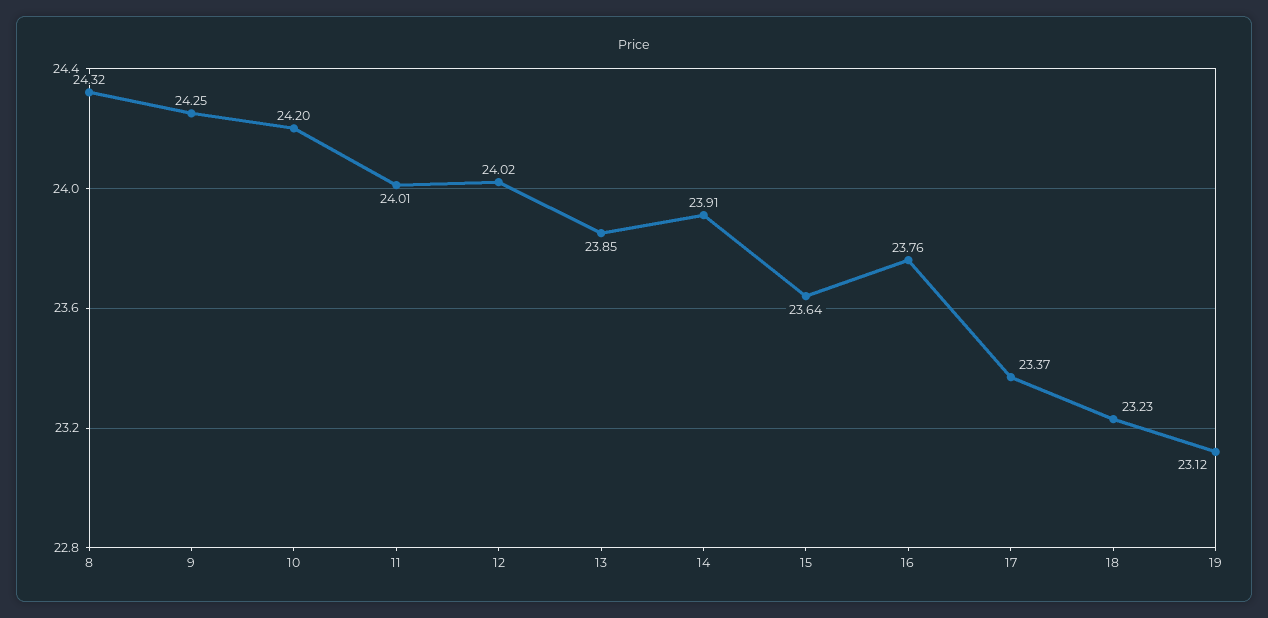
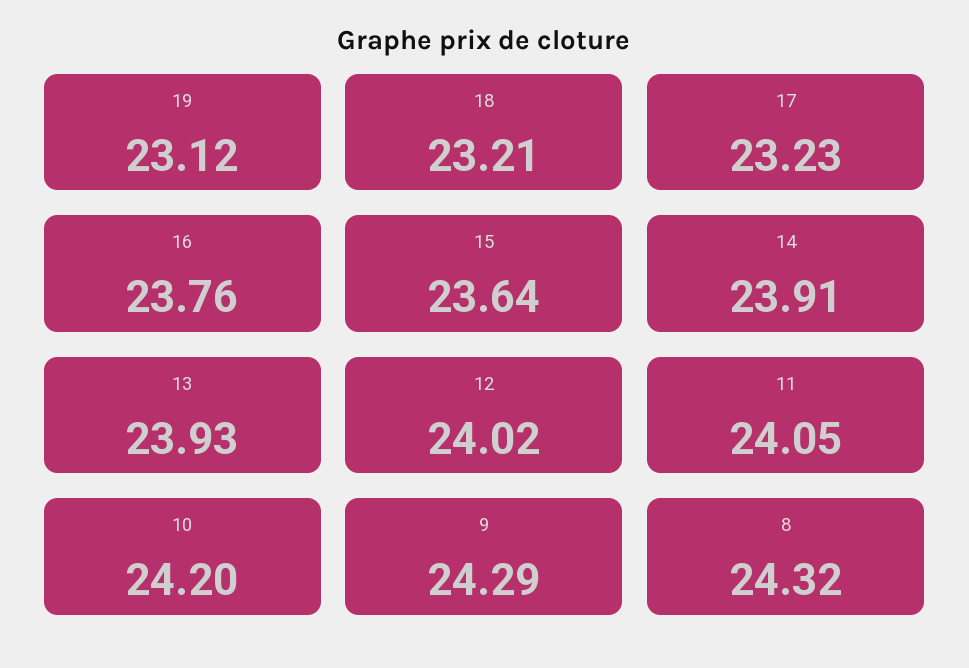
  {
    "8": 24.32,
-   "9": 24.25,
+   "9": 24.29,
    "10": 24.2,
-   "11": 24.01,
+   "11": 24.05,
    "12": 24.02,
-   "13": 23.85,
+   "13": 23.93,
    "14": 23.91,
    "15": 23.64,
    "16": 23.76,
-   "17": 23.37,
+   "17": 23.23,
-   "18": 23.23,
+   "18": 23.21,
    "19": 23.12
  }

